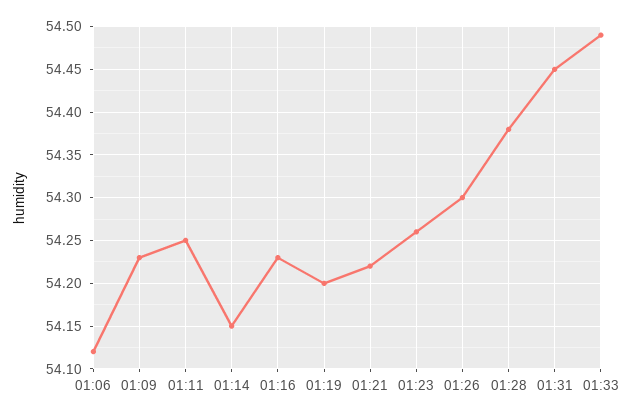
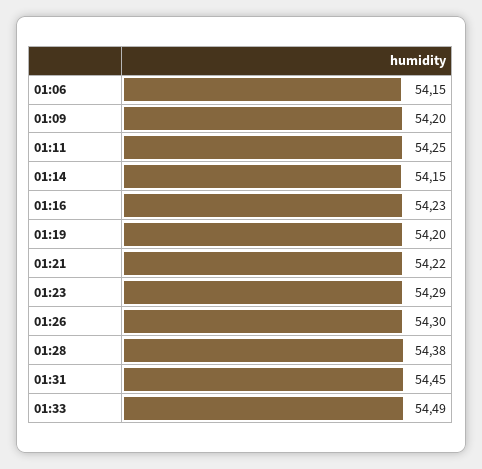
  {
-   "01:06": 54.12,
+   "01:06": 54.15,
-   "01:09": 54.23,
+   "01:09": 54.2,
    "01:11": 54.25,
    "01:14": 54.15,
    "01:16": 54.23,
    "01:19": 54.2,
    "01:21": 54.22,
-   "01:23": 54.26,
+   "01:23": 54.29,
    "01:26": 54.3,
    "01:28": 54.38,
    "01:31": 54.45,
    "01:33": 54.49
  }

